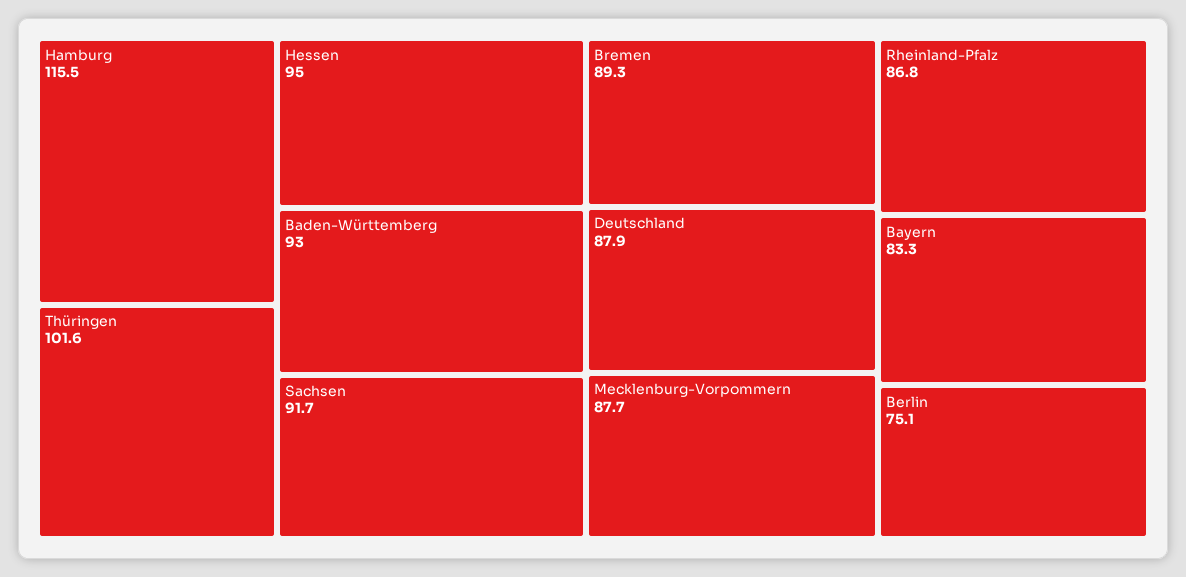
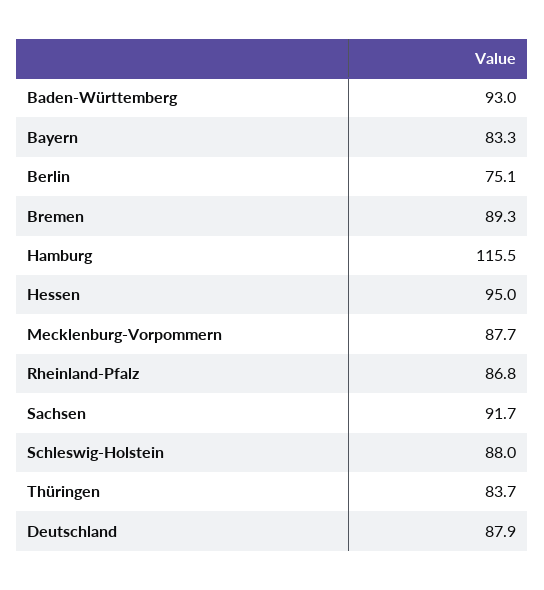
  {
    "Hamburg": 115.5,
-   "Thüringen": 101.6,
+   "Thüringen": 83.7,
    "Hessen": 95,
    "Baden-Württemberg": 93,
    "Sachsen": 91.7,
    "Bremen": 89.3,
    "Deutschland": 87.9,
    "Mecklenburg-Vorpommern": 87.7,
    "Rheinland-Pfalz": 86.8,
    "Bayern": 83.3,
-   "Berlin": 75.1
+   "Berlin": 75.1,
+   "Schleswig-Holstein": 88
  }

